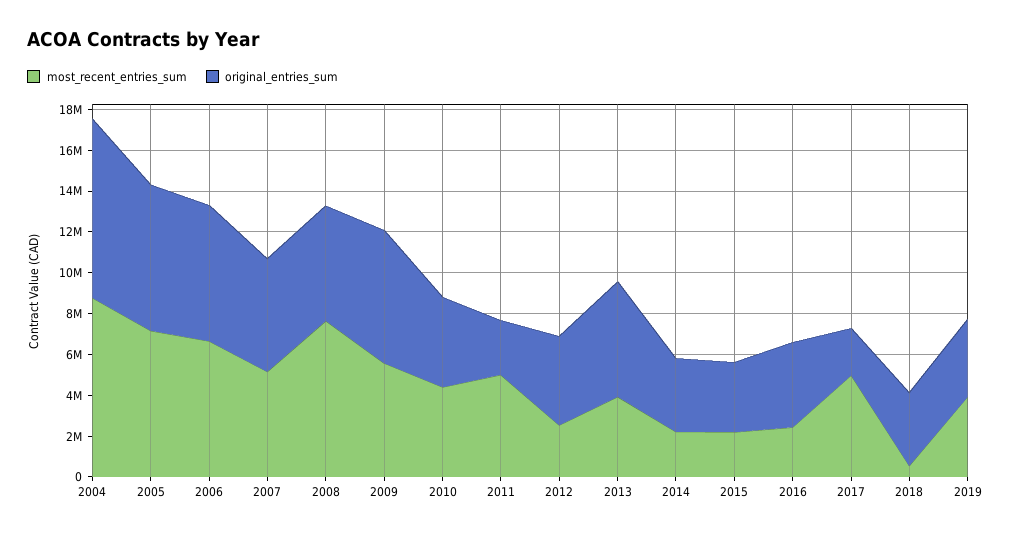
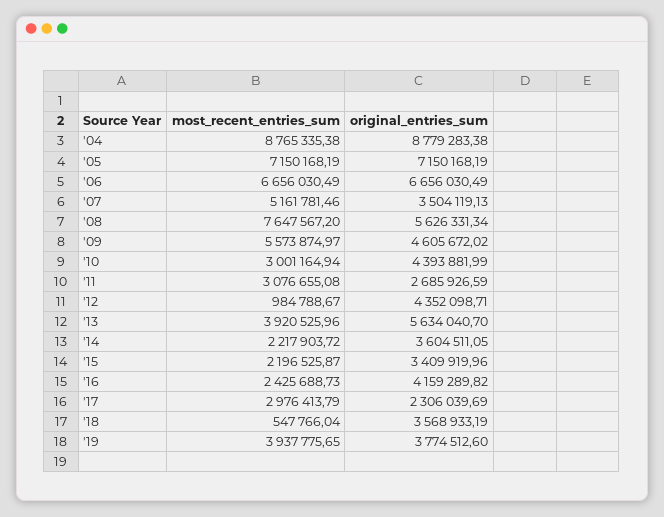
  {
    "most_recent_entries_sum": {
      "2004": 8765335.38,
      "2005": 7150168.19,
      "2006": 6656030.49,
      "2007": 5161781.46,
      "2008": 7647567.2,
      "2009": 5573874.97,
-     "2010": 4500000,
+     "2010": 3001164.94,
-     "2011": 5000000,
+     "2011": 3076655.08,
-     "2012": 2500000,
+     "2012": 984788.67,
      "2013": 3920525.96,
      "2014": 2217903.72,
      "2015": 2196525.87,
      "2016": 2425688.73,
-     "2017": 5000000,
+     "2017": 2976413.79,
      "2018": 547766.04,
      "2019": 3937775.65
    },
    "original_entries_sum": {
      "2004": 8779283.38,
      "2005": 7150168.19,
      "2006": 6656030.49,
-     "2007": 5500000,
+     "2007": 3504119.13,
      "2008": 5626331.34,
-     "2009": 6500000,
+     "2009": 4605672.02,
      "2010": 4393881.99,
      "2011": 2685926.59,
      "2012": 4352098.71,
      "2013": 5634040.7,
      "2014": 3604511.05,
      "2015": 3409919.96,
      "2016": 4159289.82,
      "2017": 2306039.69,
      "2018": 3568933.19,
      "2019": 3774512.6
    }
  }

